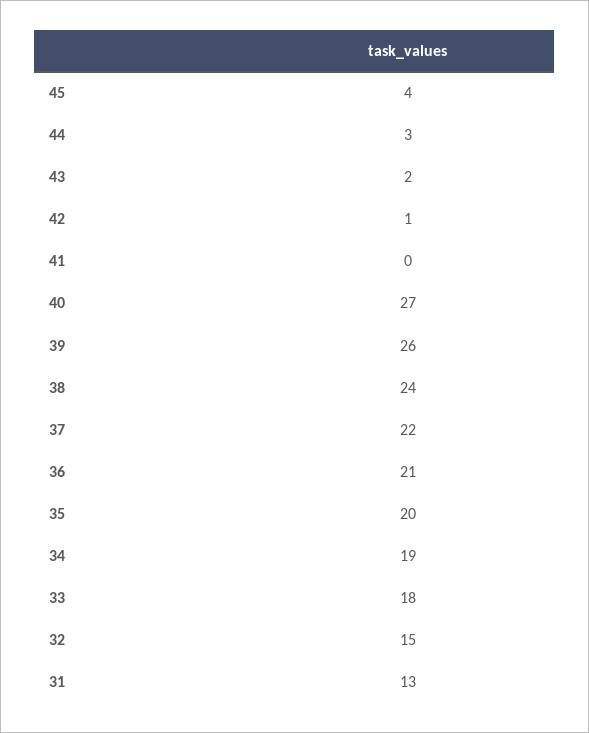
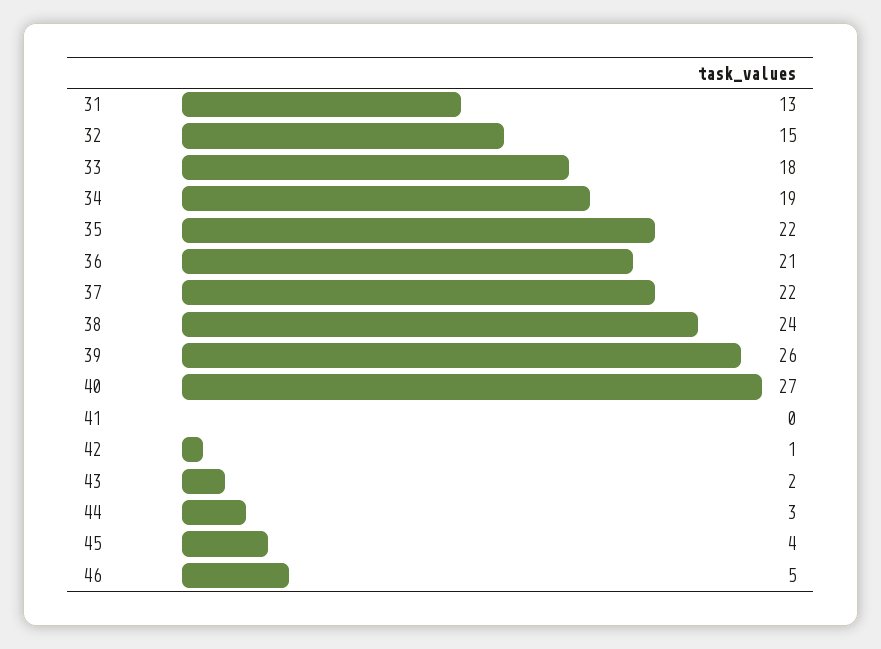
  {
    "45": 4,
    "44": 3,
    "43": 2,
    "42": 1,
    "41": 0,
    "40": 27,
    "39": 26,
    "38": 24,
    "37": 22,
    "36": 21,
-   "35": 20,
+   "35": 22,
    "34": 19,
    "33": 18,
    "32": 15,
-   "31": 13
+   "31": 13,
+   "46": 5
  }

